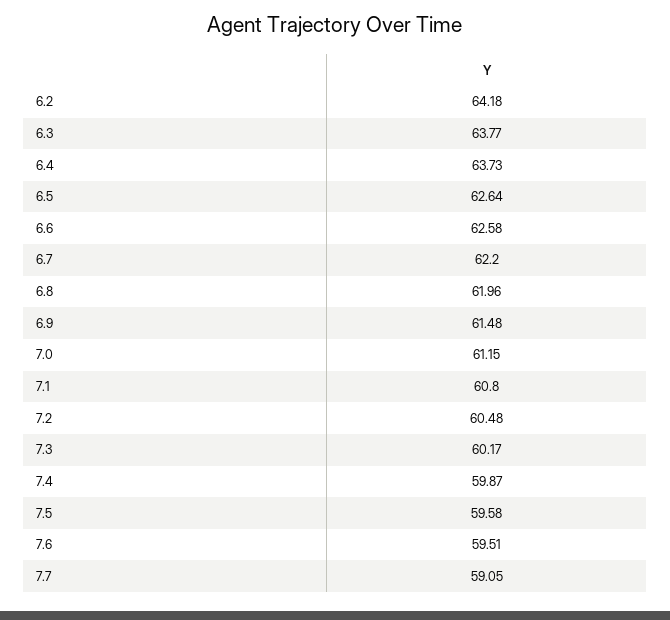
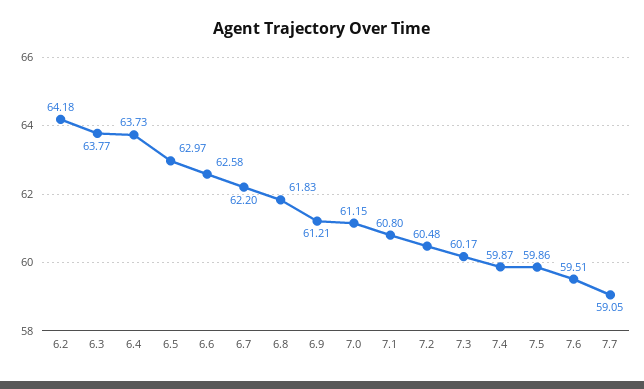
  {
    "6.2": 64.18,
    "6.3": 63.77,
    "6.4": 63.73,
-   "6.5": 62.64,
+   "6.5": 62.97,
    "6.6": 62.58,
    "6.7": 62.2,
-   "6.8": 61.96,
+   "6.8": 61.83,
-   "6.9": 61.48,
+   "6.9": 61.21,
    "7.0": 61.15,
    "7.1": 60.8,
    "7.2": 60.48,
    "7.3": 60.17,
    "7.4": 59.87,
-   "7.5": 59.58,
+   "7.5": 59.86,
    "7.6": 59.51,
    "7.7": 59.05
  }

